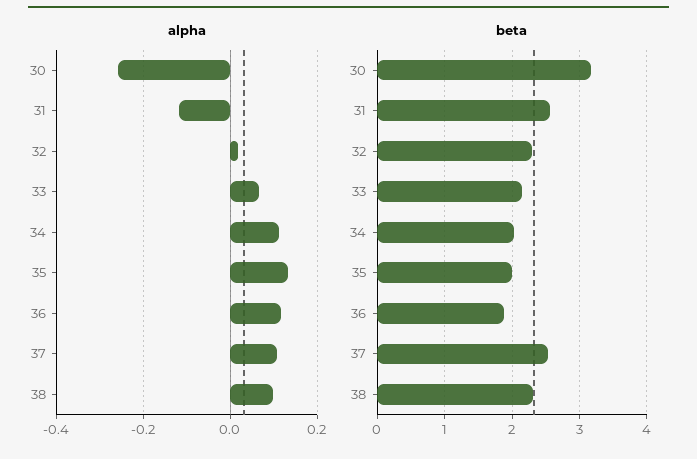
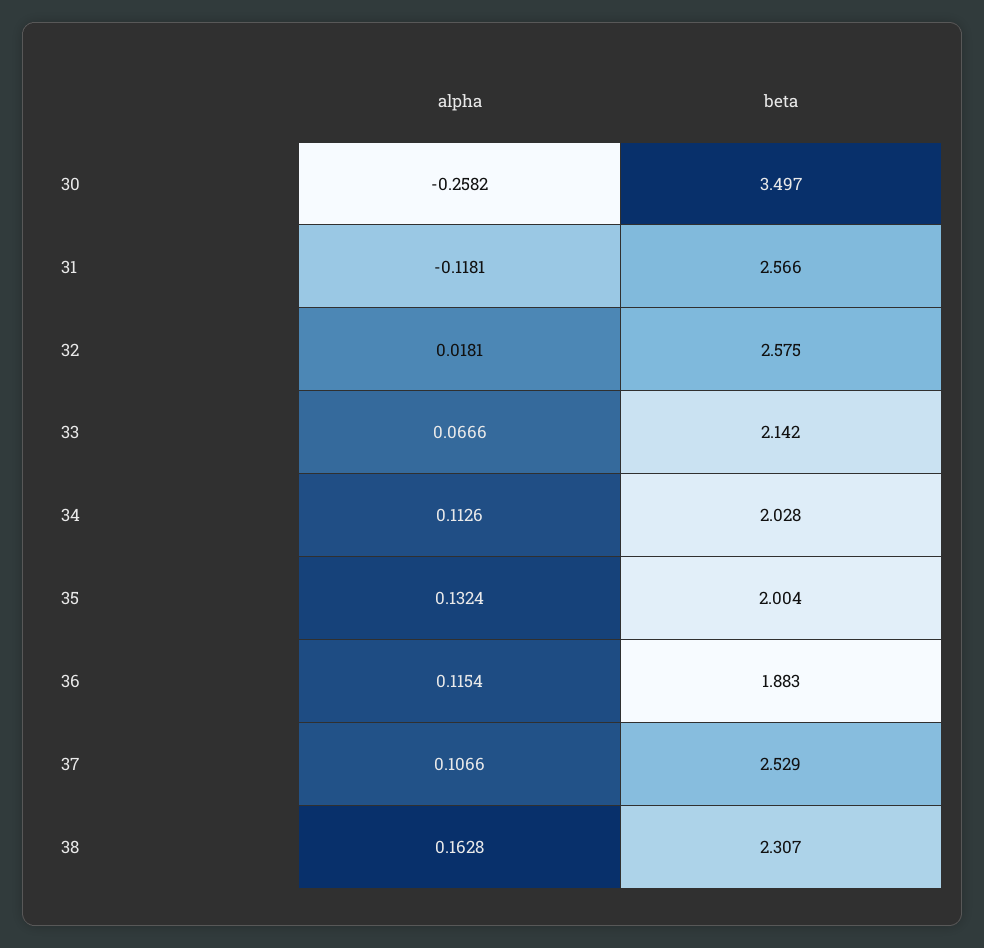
  {
    "alpha": {
      "30": -0.2582,
      "31": -0.1181,
      "32": 0.0181,
      "33": 0.0666,
      "34": 0.1126,
      "35": 0.1324,
      "36": 0.1154,
      "37": 0.1066,
-     "38": 0.1
+     "38": 0.1628
    },
    "beta": {
-     "30": 3.2,
+     "30": 3.497,
      "31": 2.566,
-     "32": 2.3,
+     "32": 2.575,
      "33": 2.142,
      "34": 2.028,
      "35": 2.004,
      "36": 1.883,
      "37": 2.529,
      "38": 2.307
    }
  }

